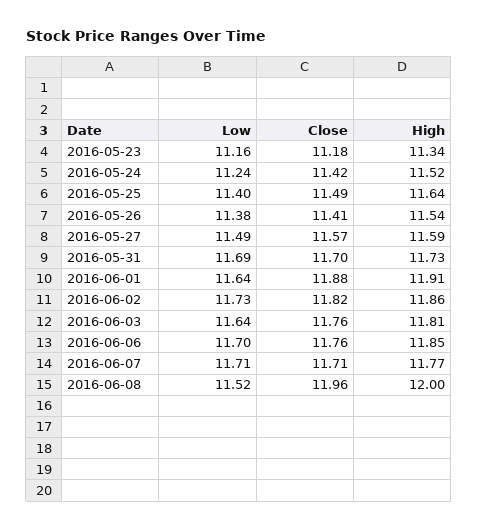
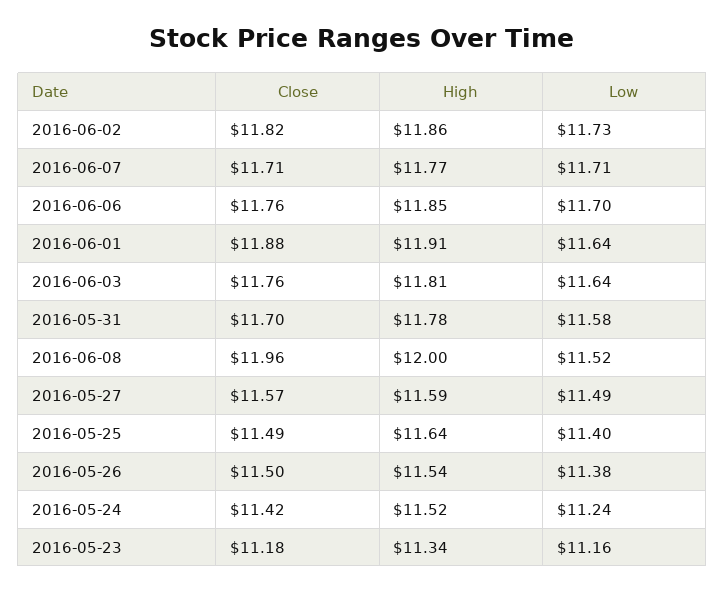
  {
    "Low": {
      "2016-05-23": 11.16,
      "2016-05-24": 11.24,
      "2016-05-25": 11.4,
      "2016-05-26": 11.38,
      "2016-05-27": 11.49,
-     "2016-05-31": 11.69,
+     "2016-05-31": 11.58,
      "2016-06-01": 11.64,
      "2016-06-02": 11.73,
      "2016-06-03": 11.64,
      "2016-06-06": 11.7,
      "2016-06-07": 11.71,
      "2016-06-08": 11.52
    },
    "Close": {
      "2016-05-23": 11.18,
      "2016-05-24": 11.42,
      "2016-05-25": 11.49,
-     "2016-05-26": 11.41,
+     "2016-05-26": 11.5,
      "2016-05-27": 11.57,
      "2016-05-31": 11.7,
      "2016-06-01": 11.88,
      "2016-06-02": 11.82,
      "2016-06-03": 11.76,
      "2016-06-06": 11.76,
      "2016-06-07": 11.71,
      "2016-06-08": 11.96
    },
    "High": {
      "2016-05-23": 11.34,
      "2016-05-24": 11.52,
      "2016-05-25": 11.64,
      "2016-05-26": 11.54,
      "2016-05-27": 11.59,
-     "2016-05-31": 11.73,
+     "2016-05-31": 11.78,
      "2016-06-01": 11.91,
      "2016-06-02": 11.86,
      "2016-06-03": 11.81,
      "2016-06-06": 11.85,
      "2016-06-07": 11.77,
      "2016-06-08": 12
    }
  }

